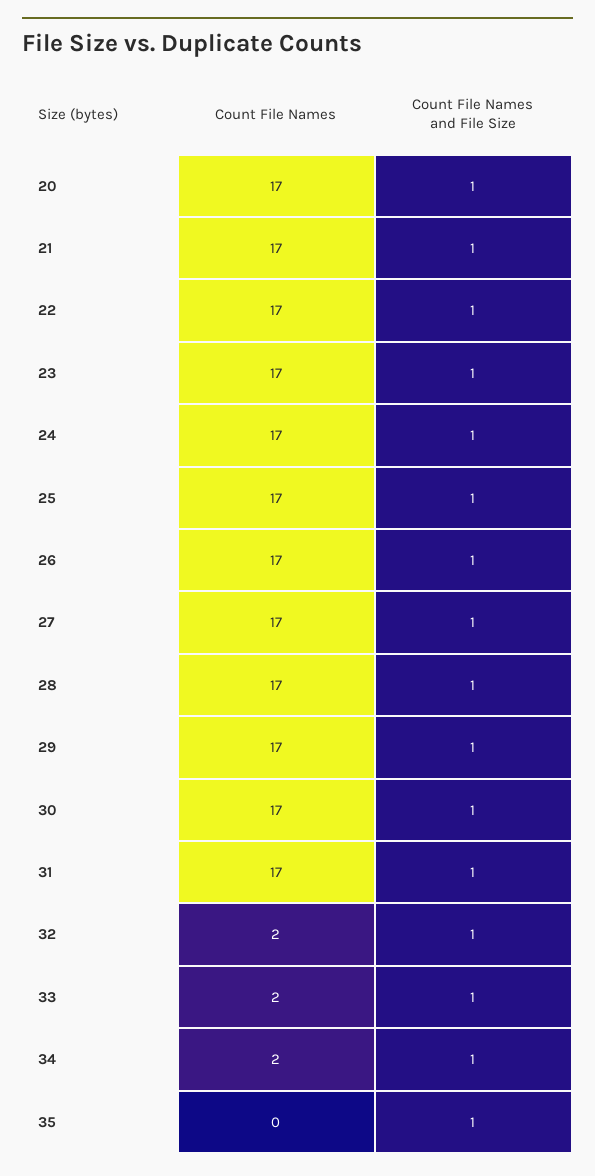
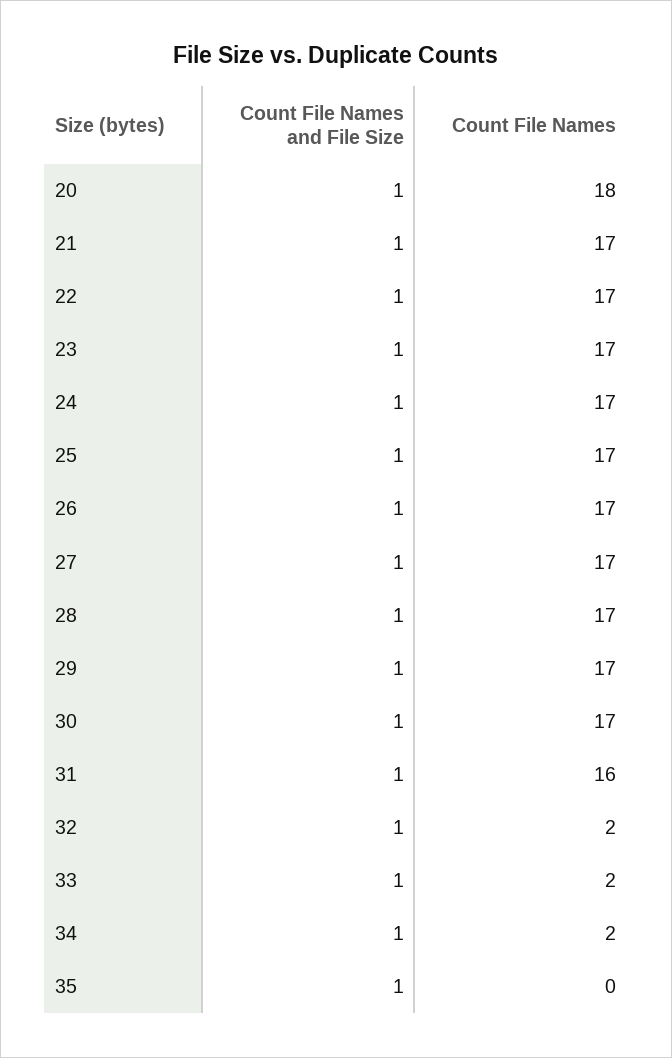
  {
    "Count File Names": {
-     "20": 17,
+     "20": 18,
      "21": 17,
      "22": 17,
      "23": 17,
      "24": 17,
      "25": 17,
      "26": 17,
      "27": 17,
      "28": 17,
      "29": 17,
      "30": 17,
-     "31": 17,
+     "31": 16,
      "32": 2,
      "33": 2,
      "34": 2,
      "35": 0
    },
    "Count File Names and File Size": {
      "20": 1,
      "21": 1,
      "22": 1,
      "23": 1,
      "24": 1,
      "25": 1,
      "26": 1,
      "27": 1,
      "28": 1,
      "29": 1,
      "30": 1,
      "31": 1,
      "32": 1,
      "33": 1,
      "34": 1,
      "35": 1
    }
  }

